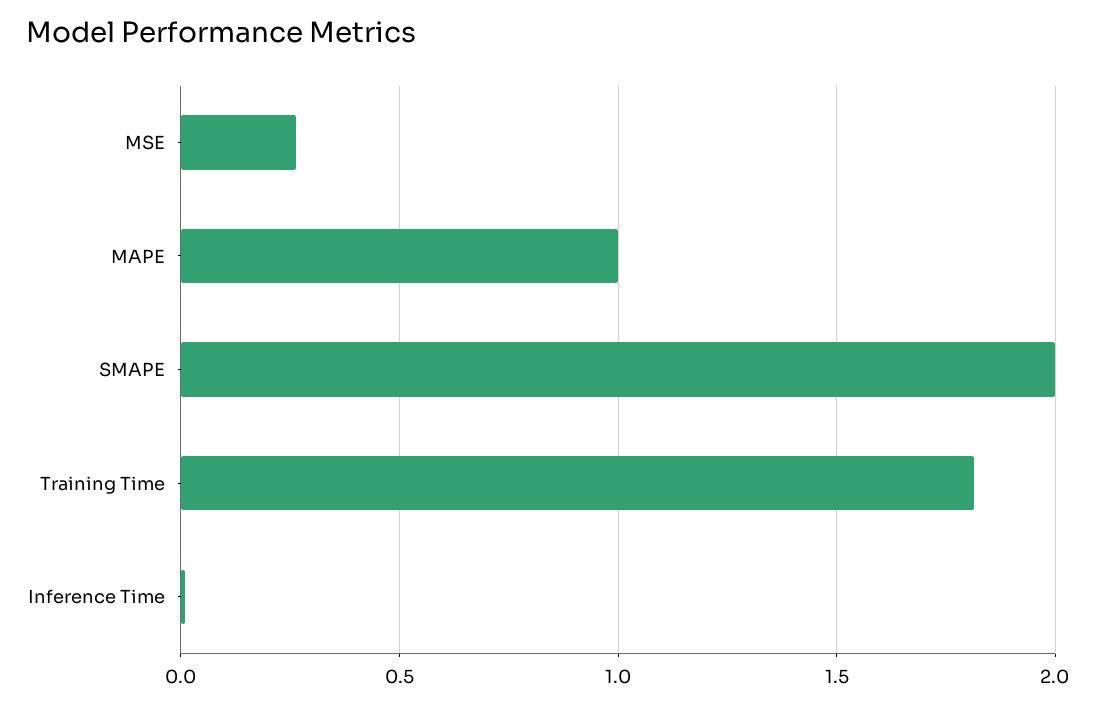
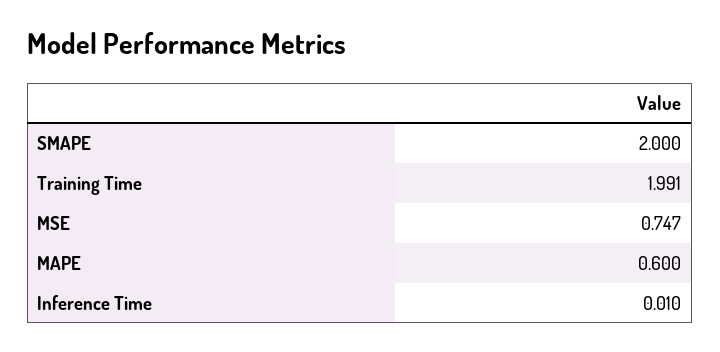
  {
-   "MSE": 0.25,
+   "MSE": 0.747,
-   "MAPE": 1,
+   "MAPE": 0.6,
    "SMAPE": 2,
-   "Training Time": 1.8,
+   "Training Time": 1.991,
    "Inference Time": 0.01
  }

